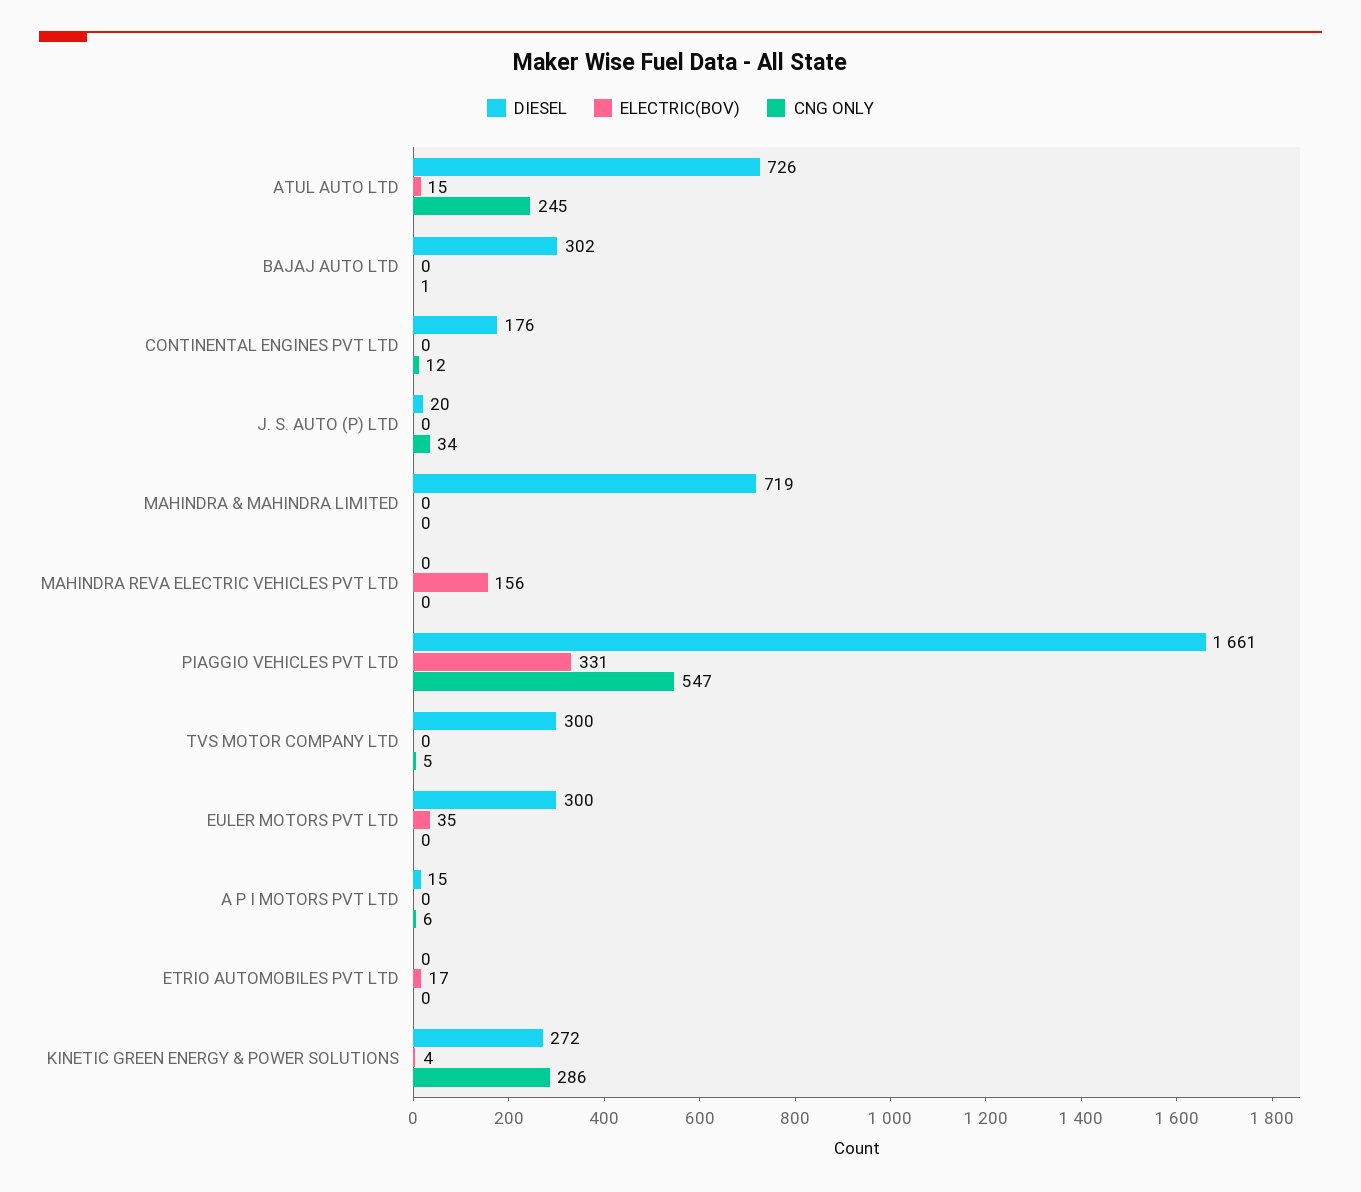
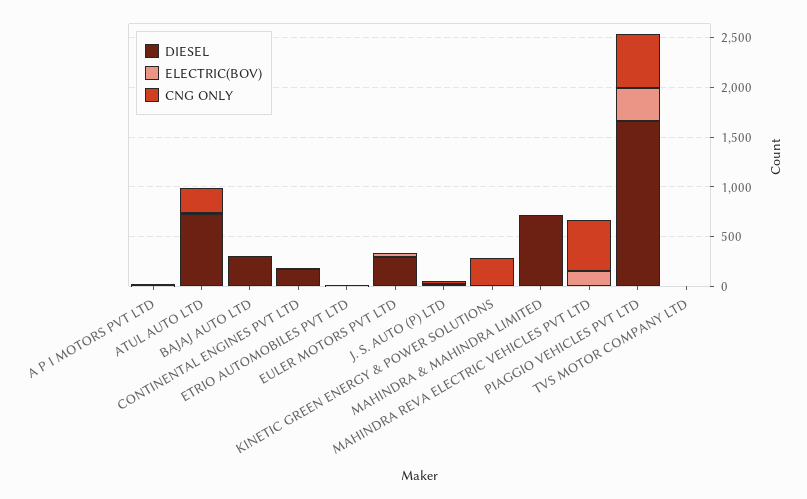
  {
    "DIESEL": {
      "ATUL AUTO LTD": 726,
      "BAJAJ AUTO LTD": 302,
      "CONTINENTAL ENGINES PVT LTD": 176,
      "J. S. AUTO (P) LTD": 20,
      "MAHINDRA & MAHINDRA LIMITED": 719,
      "MAHINDRA REVA ELECTRIC VEHICLES PVT LTD": 0,
      "PIAGGIO VEHICLES PVT LTD": 1661,
-     "TVS MOTOR COMPANY LTD": 300,
+     "TVS MOTOR COMPANY LTD": 0,
      "EULER MOTORS PVT LTD": 300,
      "A P I MOTORS PVT LTD": 15,
      "ETRIO AUTOMOBILES PVT LTD": 0,
-     "KINETIC GREEN ENERGY & POWER SOLUTIONS": 272
+     "KINETIC GREEN ENERGY & POWER SOLUTIONS": 0
    },
    "ELECTRIC(BOV)": {
      "ATUL AUTO LTD": 15,
      "BAJAJ AUTO LTD": 0,
      "CONTINENTAL ENGINES PVT LTD": 0,
      "J. S. AUTO (P) LTD": 0,
      "MAHINDRA & MAHINDRA LIMITED": 0,
      "MAHINDRA REVA ELECTRIC VEHICLES PVT LTD": 156,
      "PIAGGIO VEHICLES PVT LTD": 331,
      "TVS MOTOR COMPANY LTD": 0,
      "EULER MOTORS PVT LTD": 35,
      "A P I MOTORS PVT LTD": 0,
      "ETRIO AUTOMOBILES PVT LTD": 17,
      "KINETIC GREEN ENERGY & POWER SOLUTIONS": 4
    },
    "CNG ONLY": {
      "ATUL AUTO LTD": 245,
      "BAJAJ AUTO LTD": 1,
      "CONTINENTAL ENGINES PVT LTD": 12,
      "J. S. AUTO (P) LTD": 34,
      "MAHINDRA & MAHINDRA LIMITED": 0,
-     "MAHINDRA REVA ELECTRIC VEHICLES PVT LTD": 0,
+     "MAHINDRA REVA ELECTRIC VEHICLES PVT LTD": 500,
      "PIAGGIO VEHICLES PVT LTD": 547,
      "TVS MOTOR COMPANY LTD": 5,
      "EULER MOTORS PVT LTD": 0,
      "A P I MOTORS PVT LTD": 6,
      "ETRIO AUTOMOBILES PVT LTD": 0,
      "KINETIC GREEN ENERGY & POWER SOLUTIONS": 286
    }
  }

